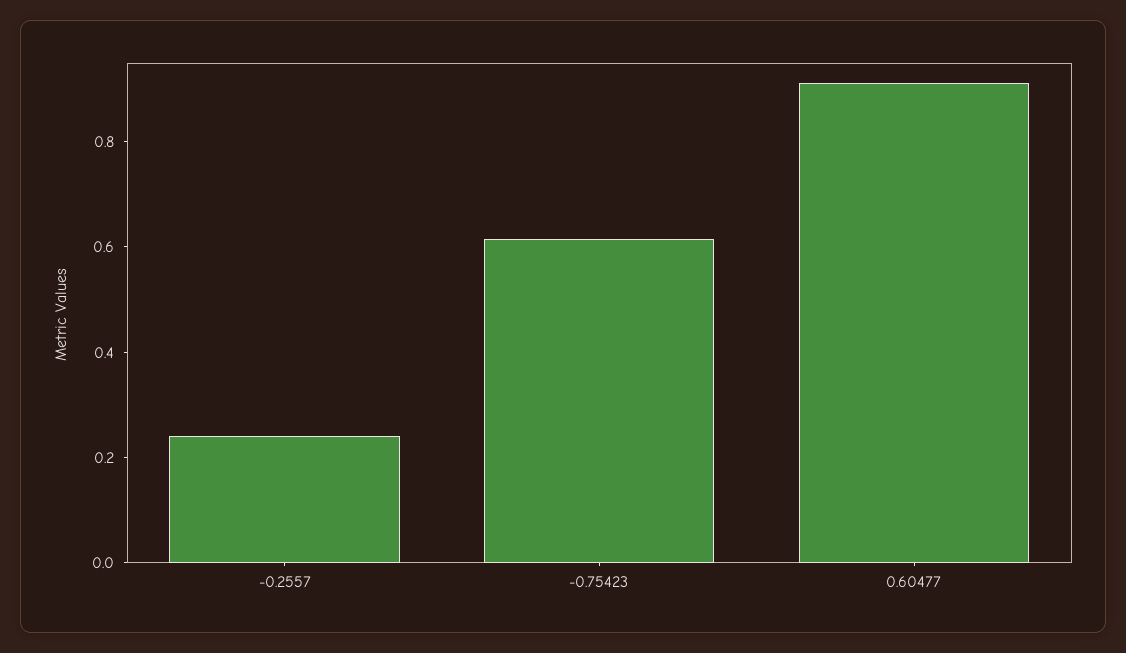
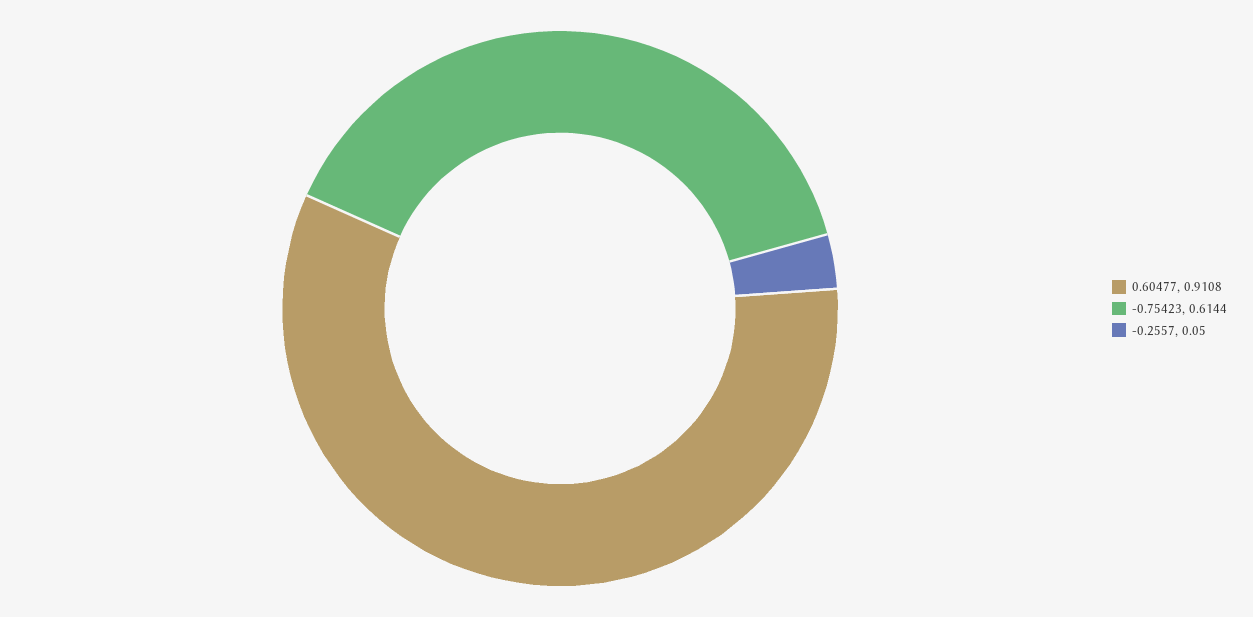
  {
-   "-0.2557": 0.25,
+   "-0.2557": 0.05,
    "-0.75423": 0.6144,
    "0.60477": 0.9108
  }

